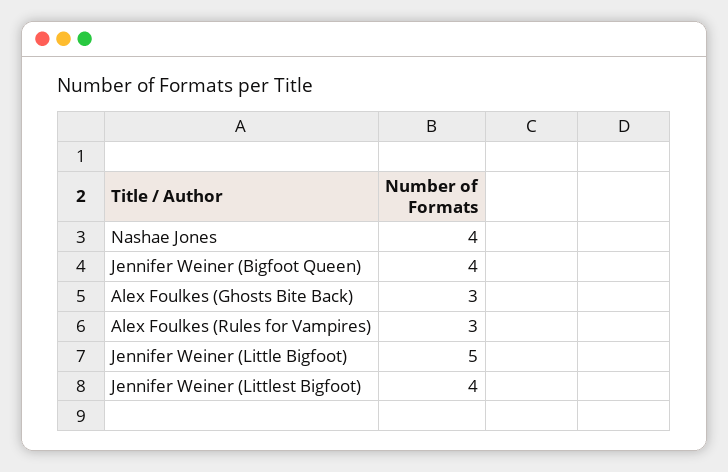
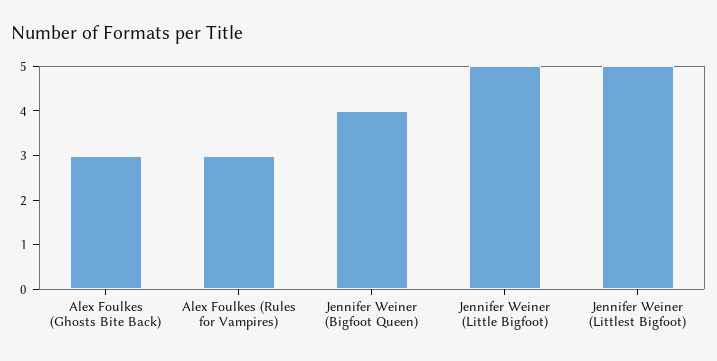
  {
-   "Nashae Jones": 4,
    "Jennifer Weiner (Bigfoot Queen)": 4,
    "Alex Foulkes (Ghosts Bite Back)": 3,
    "Alex Foulkes (Rules for Vampires)": 3,
    "Jennifer Weiner (Little Bigfoot)": 5,
-   "Jennifer Weiner (Littlest Bigfoot)": 4
+   "Jennifer Weiner (Littlest Bigfoot)": 5
  }

